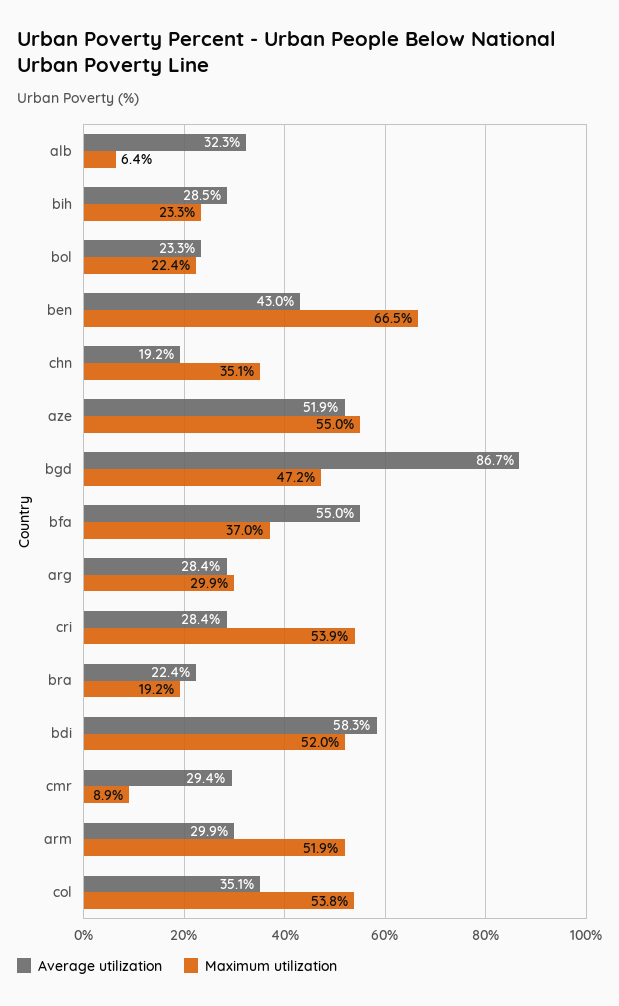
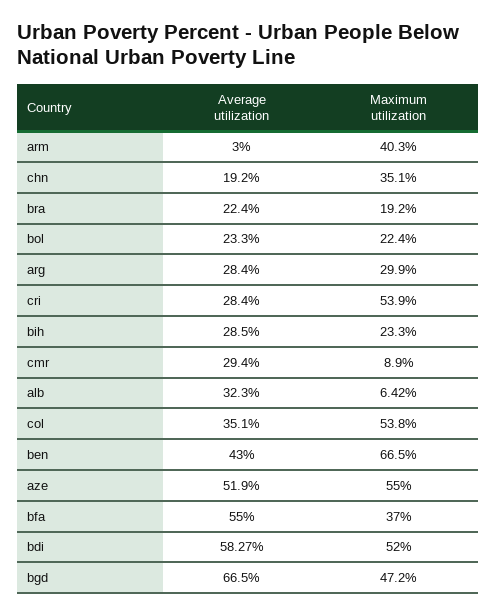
  {
    "Average utilization": {
      "alb": 32.3,
      "bih": 28.5,
      "bol": 23.3,
      "ben": 43,
      "chn": 19.2,
      "aze": 51.9,
-     "bgd": 86.7,
+     "bgd": 66.5,
      "bfa": 55,
      "arg": 28.4,
      "cri": 28.4,
      "bra": 22.4,
      "bdi": 58.27,
      "cmr": 29.4,
-     "arm": 29.9,
+     "arm": 3,
      "col": 35.1
    },
    "Maximum utilization": {
      "alb": 6.42,
      "bih": 23.3,
      "bol": 22.4,
      "ben": 66.5,
      "chn": 35.1,
      "aze": 55,
      "bgd": 47.2,
      "bfa": 37,
      "arg": 29.9,
      "cri": 53.9,
      "bra": 19.2,
      "bdi": 52,
      "cmr": 8.9,
-     "arm": 51.9,
+     "arm": 40.3,
      "col": 53.8
    }
  }

